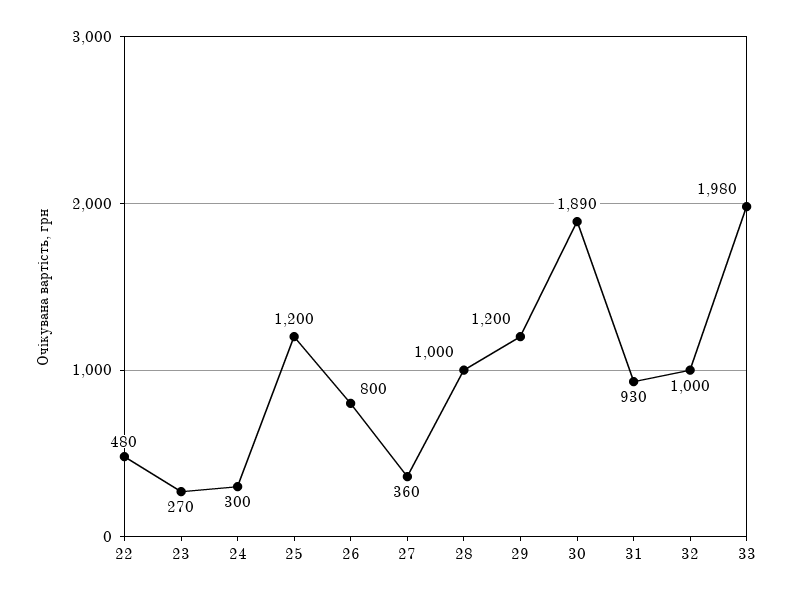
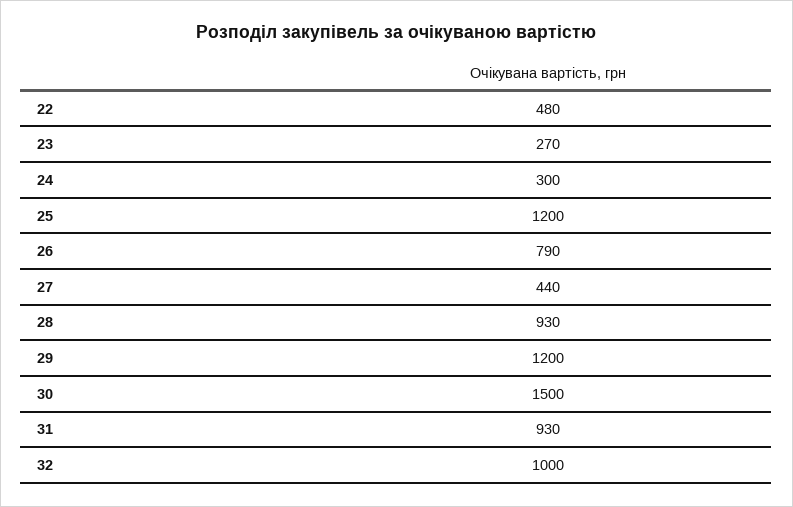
  {
    "22": 480,
    "23": 270,
    "24": 300,
    "25": 1200,
-   "26": 800,
+   "26": 790,
-   "27": 360,
+   "27": 440,
-   "28": 1000,
+   "28": 930,
    "29": 1200,
-   "30": 1890,
+   "30": 1500,
    "31": 930,
-   "32": 1000,
+   "32": 1000
-   "33": 1980
  }

